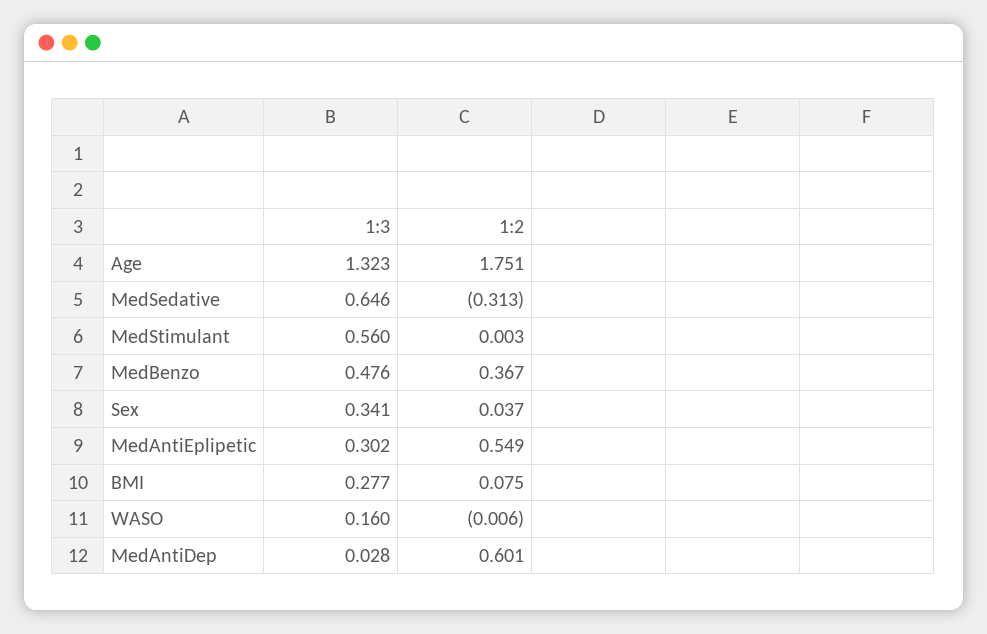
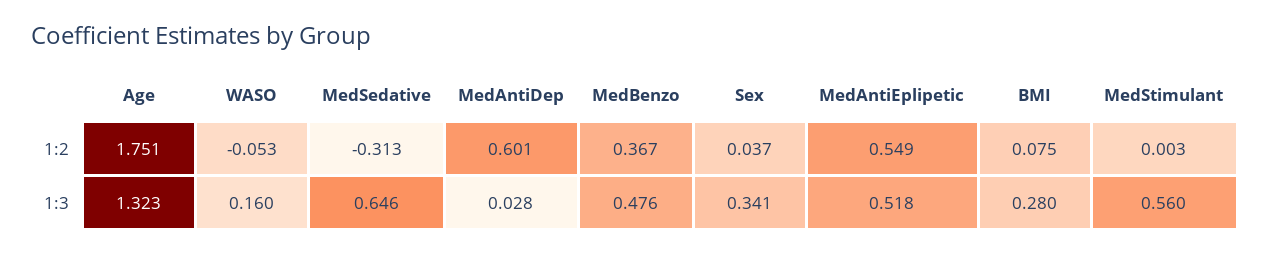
  {
    "1:3": {
      "Age": 1.323,
      "MedSedative": 0.646,
      "MedStimulant": 0.56,
      "MedBenzo": 0.476,
      "Sex": 0.341,
-     "MedAntiEplipetic": 0.302,
+     "MedAntiEplipetic": 0.518,
-     "BMI": 0.277,
+     "BMI": 0.28,
      "WASO": 0.16,
      "MedAntiDep": 0.028
    },
    "1:2": {
      "Age": 1.751,
      "MedSedative": -0.313,
      "MedStimulant": 0.003,
      "MedBenzo": 0.367,
      "Sex": 0.037,
      "MedAntiEplipetic": 0.549,
      "BMI": 0.075,
-     "WASO": -0.006,
+     "WASO": -0.053,
      "MedAntiDep": 0.601
    }
  }

